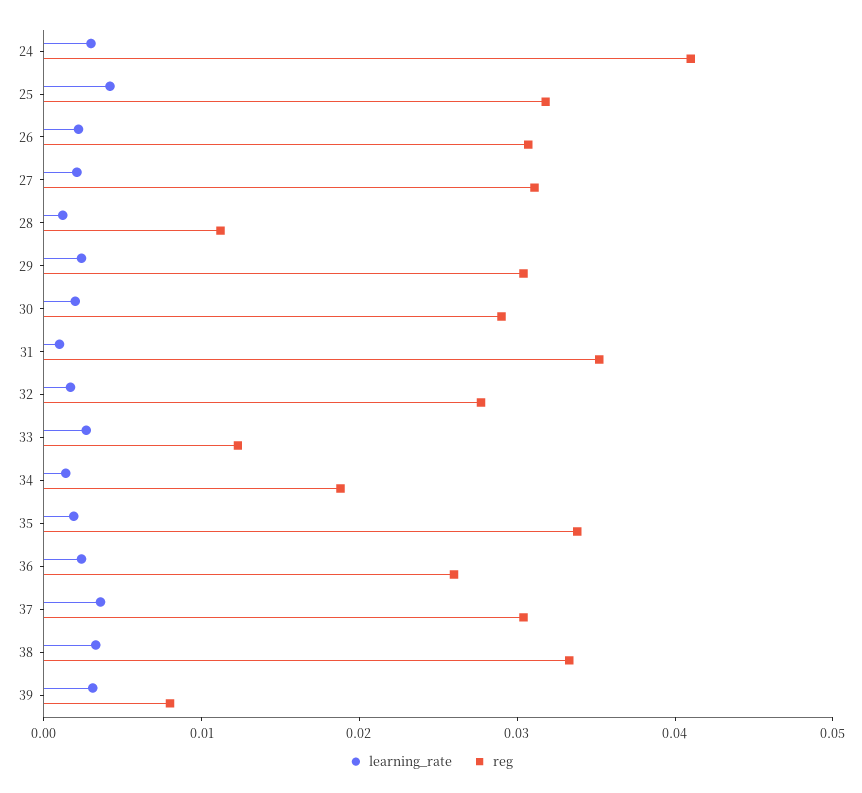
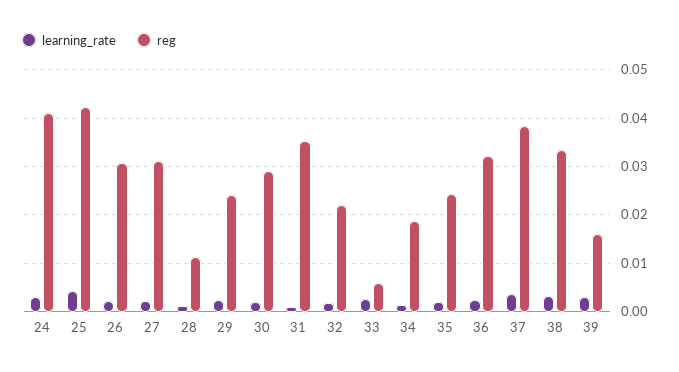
  {
    "learning_rate": {
      "24": 0.004,
      "25": 0.004,
      "26": 0.002,
      "27": 0.002,
      "28": 0.002,
      "29": 0.002,
      "30": 0.002,
      "31": 0.002,
      "32": 0.002,
      "33": 0.002,
      "34": 0.002,
      "35": 0.002,
      "36": 0.002,
      "37": 0.004,
      "38": 0.004,
      "39": 0.004
    },
    "reg": {
      "24": 0.042,
-     "25": 0.032,
+     "25": 0.042,
      "26": 0.03,
      "27": 0.032,
      "28": 0.012,
-     "29": 0.03,
+     "29": 0.024,
      "30": 0.03,
      "31": 0.036,
-     "32": 0.028,
+     "32": 0.022,
-     "33": 0.012,
+     "33": 0.006,
      "34": 0.018,
-     "35": 0.034,
+     "35": 0.024,
-     "36": 0.026,
+     "36": 0.032,
-     "37": 0.03,
+     "37": 0.038,
      "38": 0.034,
-     "39": 0.008
+     "39": 0.016
    }
  }

